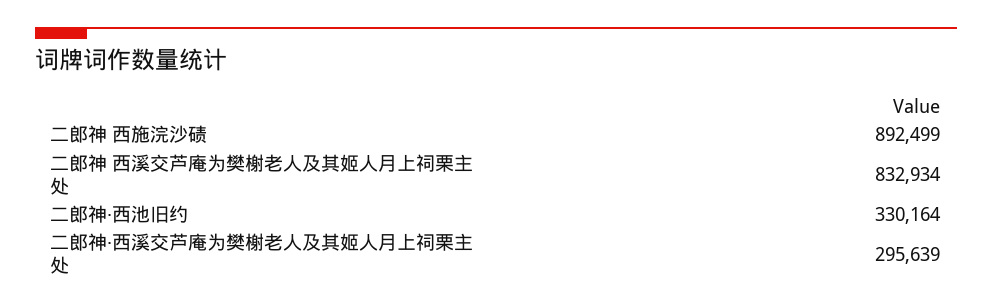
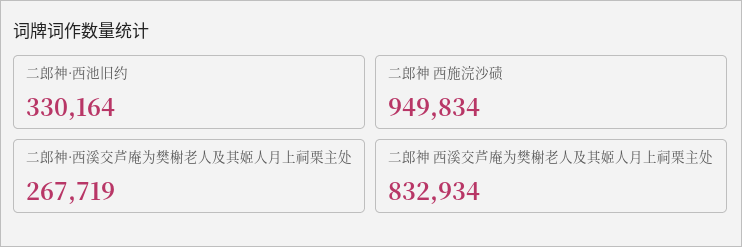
  {
-   "二郎神 西施浣沙碛": 892499,
+   "二郎神 西施浣沙碛": 949834,
    "二郎神 西溪交芦庵为樊榭老人及其姬人月上祠栗主处": 832934,
    "二郎神·西池旧约": 330164,
-   "二郎神·西溪交芦庵为樊榭老人及其姬人月上祠栗主处": 295639
+   "二郎神·西溪交芦庵为樊榭老人及其姬人月上祠栗主处": 267719
  }

